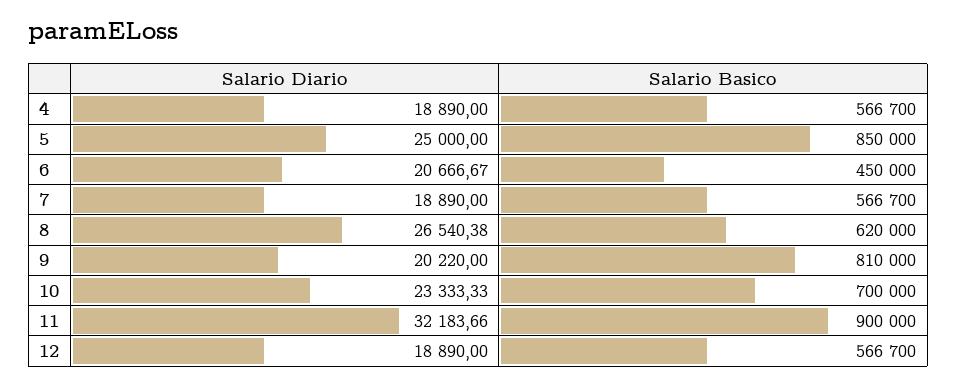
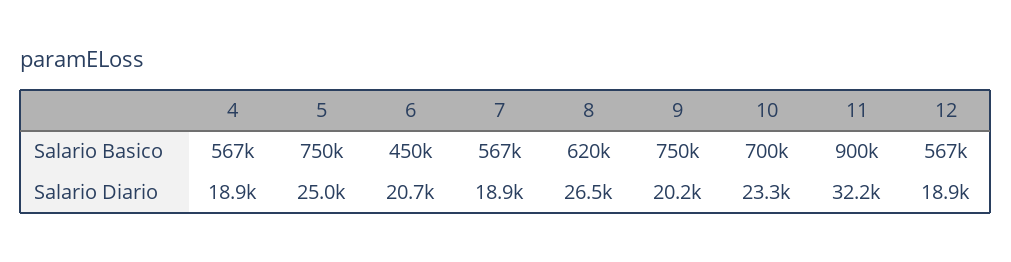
  {
    "Salario Diario": {
      "4": 18890,
      "5": 25000,
      "6": 20666.67,
      "7": 18890,
      "8": 26540.38,
      "9": 20220,
      "10": 23333.33,
      "11": 32183.66,
      "12": 18890
    },
    "Salario Basico": {
      "4": 566700,
-     "5": 850000,
+     "5": 750000,
      "6": 450000,
      "7": 566700,
      "8": 620000,
-     "9": 810000,
+     "9": 750000,
      "10": 700000,
      "11": 900000,
      "12": 566700
    }
  }

